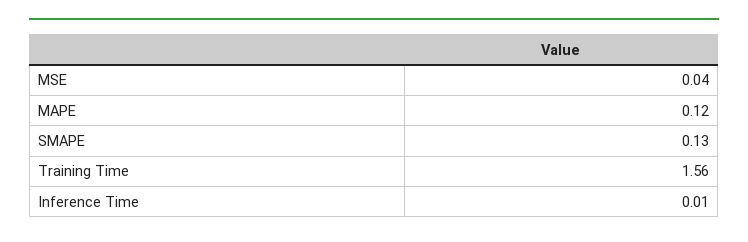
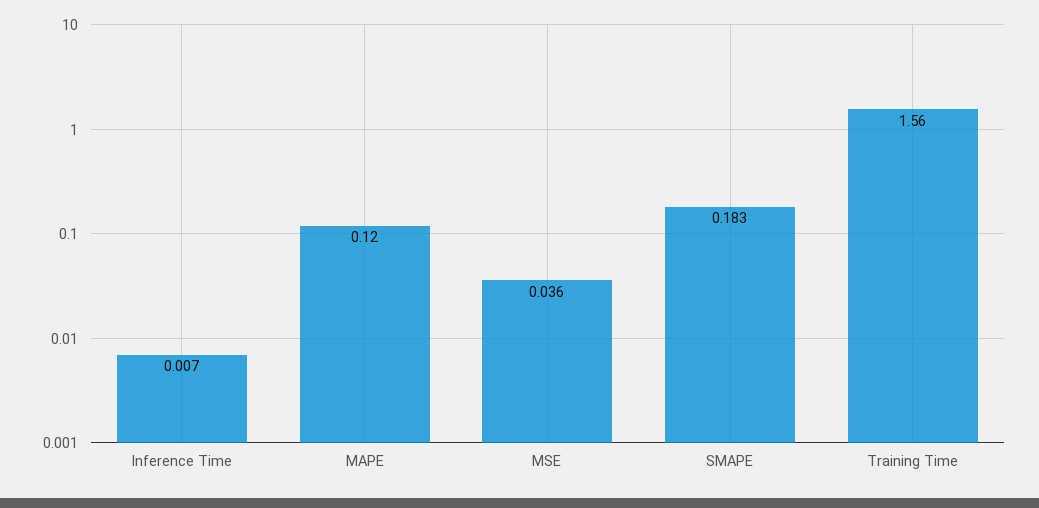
  {
    "MSE": 0.036,
    "MAPE": 0.12,
-   "SMAPE": 0.13,
+   "SMAPE": 0.183,
    "Training Time": 1.56,
    "Inference Time": 0.007
  }

